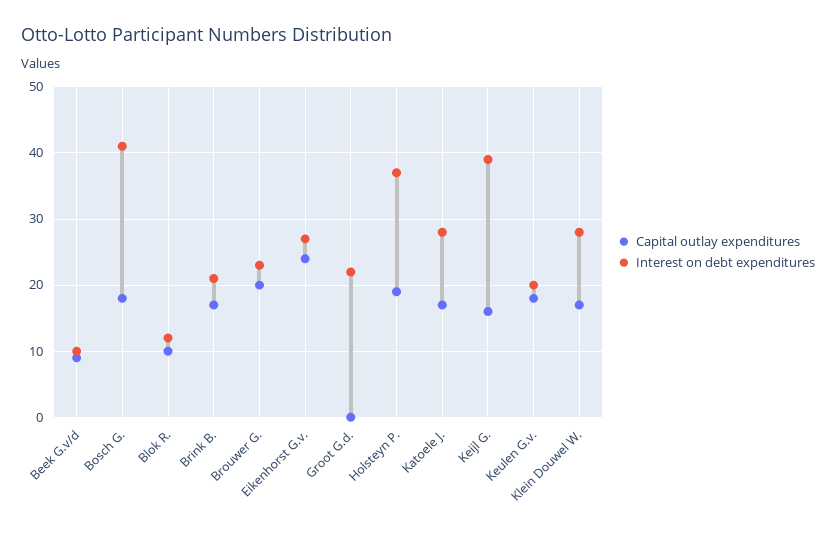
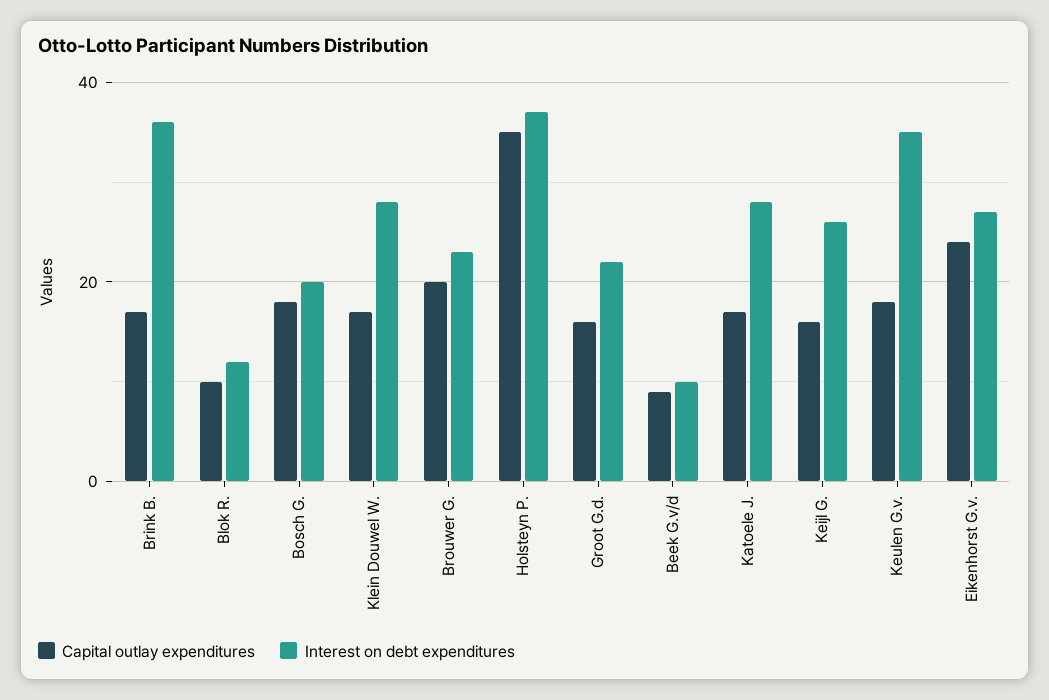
  {
    "Capital outlay expenditures": {
      "Beek G.v/d": 9,
      "Bosch G.": 18,
      "Blok R.": 10,
      "Brink B.": 17,
      "Brouwer G.": 20,
      "Eikenhorst G.v.": 24,
-     "Groot G.d.": 0,
+     "Groot G.d.": 15,
-     "Holsteyn P.": 19,
+     "Holsteyn P.": 35,
      "Katoele J.": 17,
      "Keijl G.": 16,
      "Keulen G.v.": 18,
      "Klein Douwel W.": 17
    },
    "Interest on debt expenditures": {
      "Beek G.v/d": 10,
-     "Bosch G.": 41,
+     "Bosch G.": 20,
      "Blok R.": 12,
-     "Brink B.": 21,
+     "Brink B.": 35,
      "Brouwer G.": 23,
      "Eikenhorst G.v.": 27,
      "Groot G.d.": 22,
      "Holsteyn P.": 37,
      "Katoele J.": 28,
-     "Keijl G.": 39,
+     "Keijl G.": 25,
-     "Keulen G.v.": 20,
+     "Keulen G.v.": 35,
      "Klein Douwel W.": 28
    }
  }

